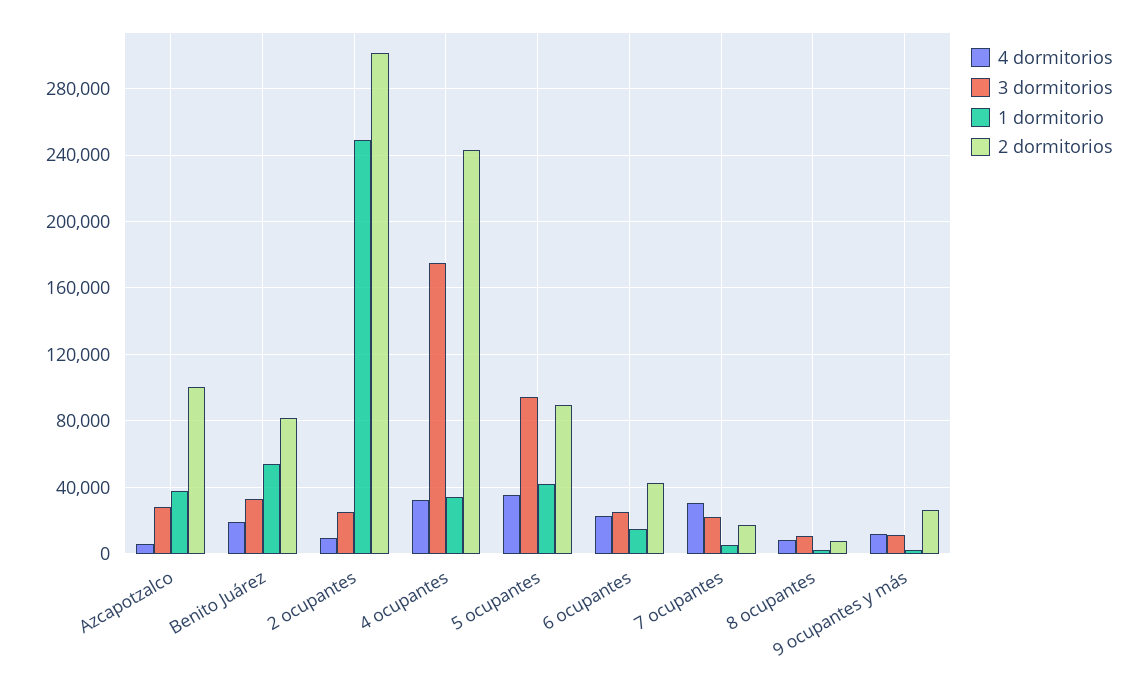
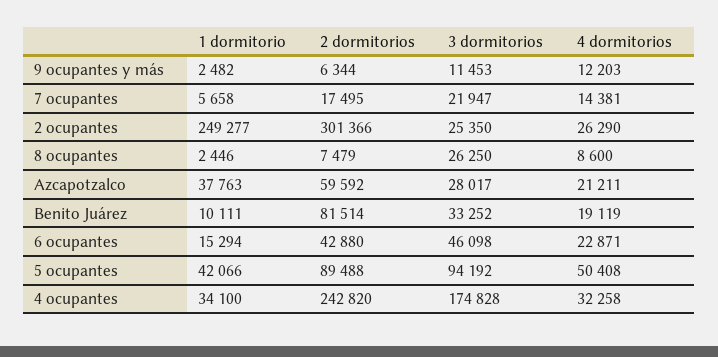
  {
    "4 dormitorios": {
-     "Azcapotzalco": 5000,
+     "Azcapotzalco": 21211,
      "Benito Juárez": 19119,
-     "2 ocupantes": 10000,
+     "2 ocupantes": 26290,
      "4 ocupantes": 32258,
-     "5 ocupantes": 35000,
+     "5 ocupantes": 50408,
      "6 ocupantes": 22871,
-     "7 ocupantes": 30000,
+     "7 ocupantes": 14381,
      "8 ocupantes": 8600,
      "9 ocupantes y más": 12203
    },
    "3 dormitorios": {
      "Azcapotzalco": 28017,
      "Benito Juárez": 33252,
      "2 ocupantes": 25350,
      "4 ocupantes": 174828,
      "5 ocupantes": 94192,
-     "6 ocupantes": 25000,
+     "6 ocupantes": 46098,
      "7 ocupantes": 21947,
-     "8 ocupantes": 10000,
+     "8 ocupantes": 26250,
      "9 ocupantes y más": 11453
    },
    "1 dormitorio": {
      "Azcapotzalco": 37763,
-     "Benito Juárez": 55000,
+     "Benito Juárez": 10111,
      "2 ocupantes": 249277,
      "4 ocupantes": 34100,
      "5 ocupantes": 42066,
      "6 ocupantes": 15294,
      "7 ocupantes": 5658,
      "8 ocupantes": 2446,
      "9 ocupantes y más": 2482
    },
    "2 dormitorios": {
-     "Azcapotzalco": 100000,
+     "Azcapotzalco": 59592,
      "Benito Juárez": 81514,
      "2 ocupantes": 301366,
      "4 ocupantes": 242820,
      "5 ocupantes": 89488,
      "6 ocupantes": 42880,
      "7 ocupantes": 17495,
      "8 ocupantes": 7479,
-     "9 ocupantes y más": 25000
+     "9 ocupantes y más": 6344
    }
  }

